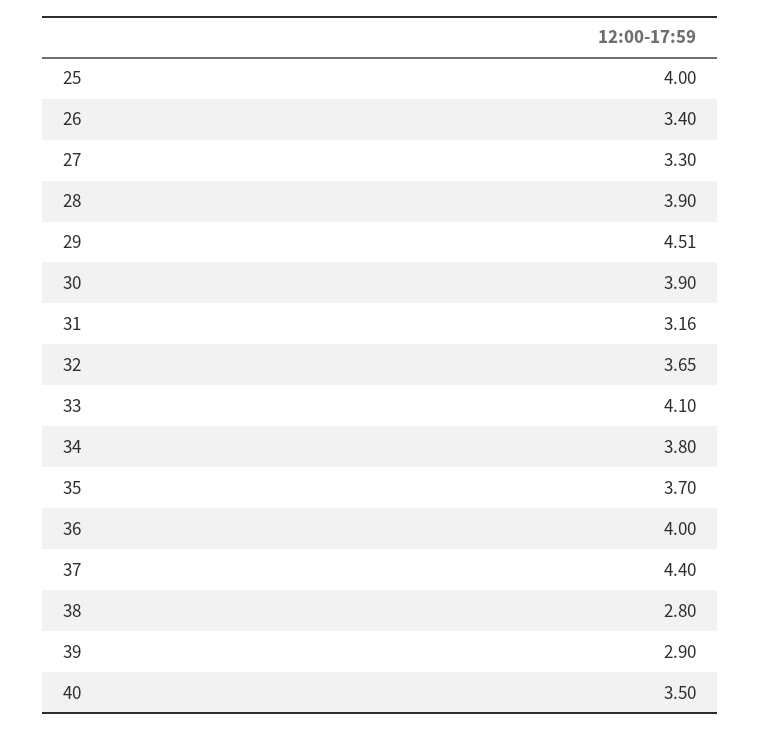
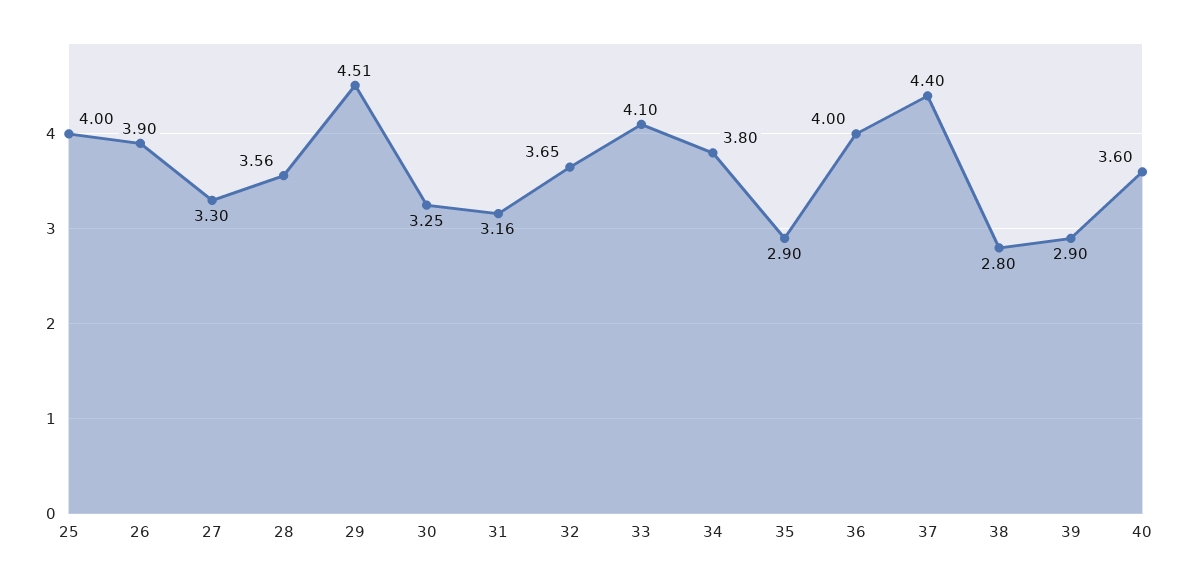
  {
    "25": 4,
-   "26": 3.4,
+   "26": 3.9,
    "27": 3.3,
-   "28": 3.9,
+   "28": 3.56,
    "29": 4.51,
-   "30": 3.9,
+   "30": 3.25,
    "31": 3.16,
    "32": 3.65,
    "33": 4.1,
    "34": 3.8,
-   "35": 3.7,
+   "35": 2.9,
    "36": 4,
    "37": 4.4,
    "38": 2.8,
    "39": 2.9,
-   "40": 3.5
+   "40": 3.6
  }

